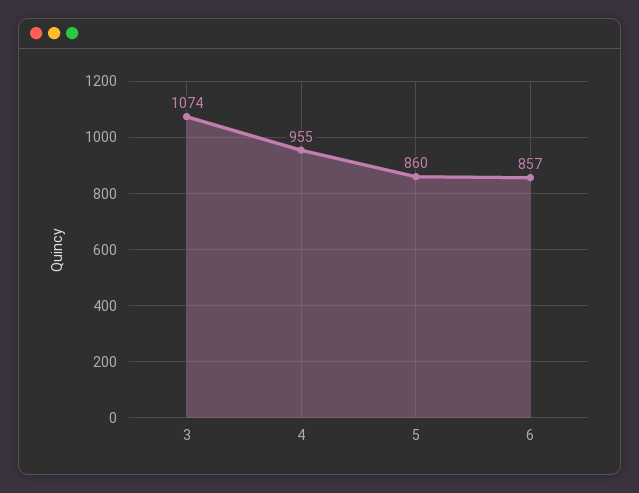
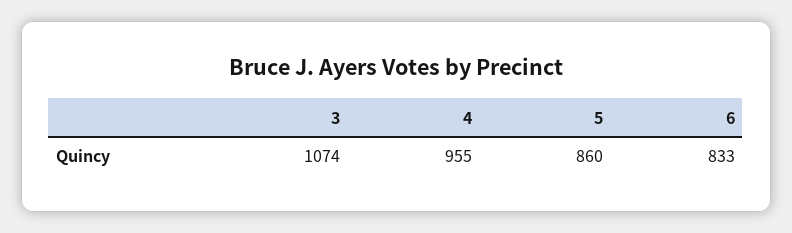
  {
    "3": 1074,
    "4": 955,
    "5": 860,
-   "6": 857
+   "6": 833
  }

